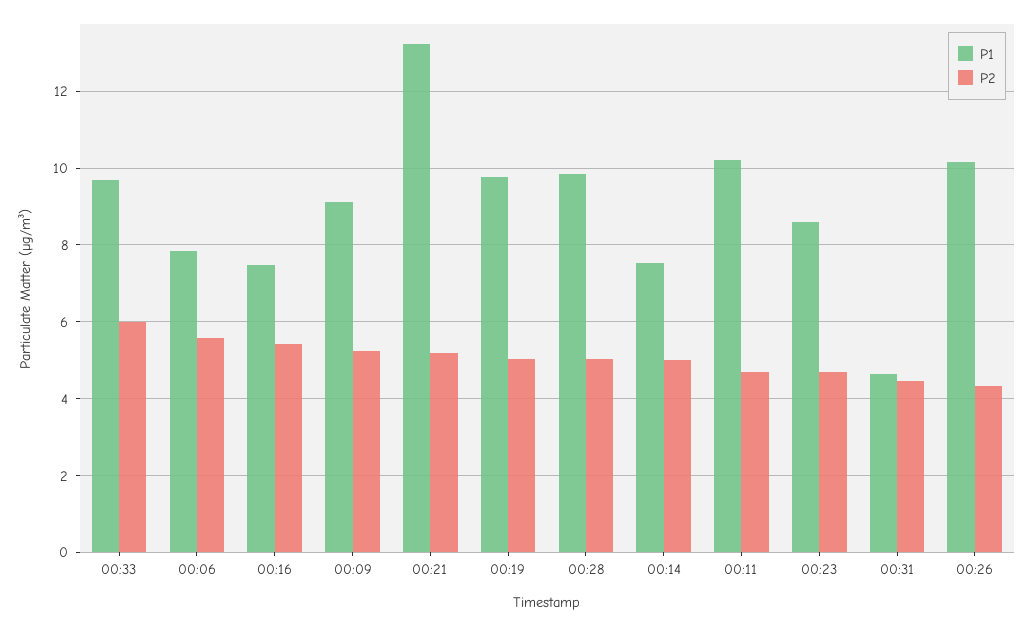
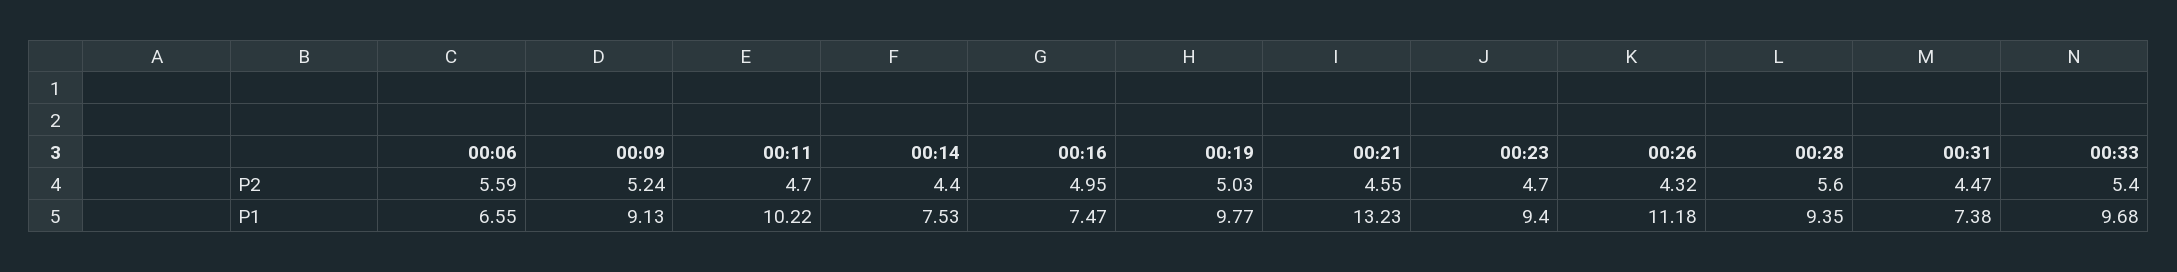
  {
    "P1": {
      "00:33": 9.68,
-     "00:06": 7.8,
+     "00:06": 6.55,
      "00:16": 7.47,
      "00:09": 9.13,
      "00:21": 13.23,
      "00:19": 9.77,
-     "00:28": 9.8,
+     "00:28": 9.35,
      "00:14": 7.53,
      "00:11": 10.22,
-     "00:23": 8.6,
+     "00:23": 9.4,
-     "00:31": 4.6,
+     "00:31": 7.38,
-     "00:26": 10.2
+     "00:26": 11.18
    },
    "P2": {
-     "00:33": 6,
+     "00:33": 5.4,
      "00:06": 5.59,
-     "00:16": 5.4,
+     "00:16": 4.95,
      "00:09": 5.24,
-     "00:21": 5.2,
+     "00:21": 4.55,
      "00:19": 5.03,
-     "00:28": 5,
+     "00:28": 5.6,
-     "00:14": 5,
+     "00:14": 4.4,
      "00:11": 4.7,
      "00:23": 4.7,
      "00:31": 4.47,
      "00:26": 4.32
    }
  }

